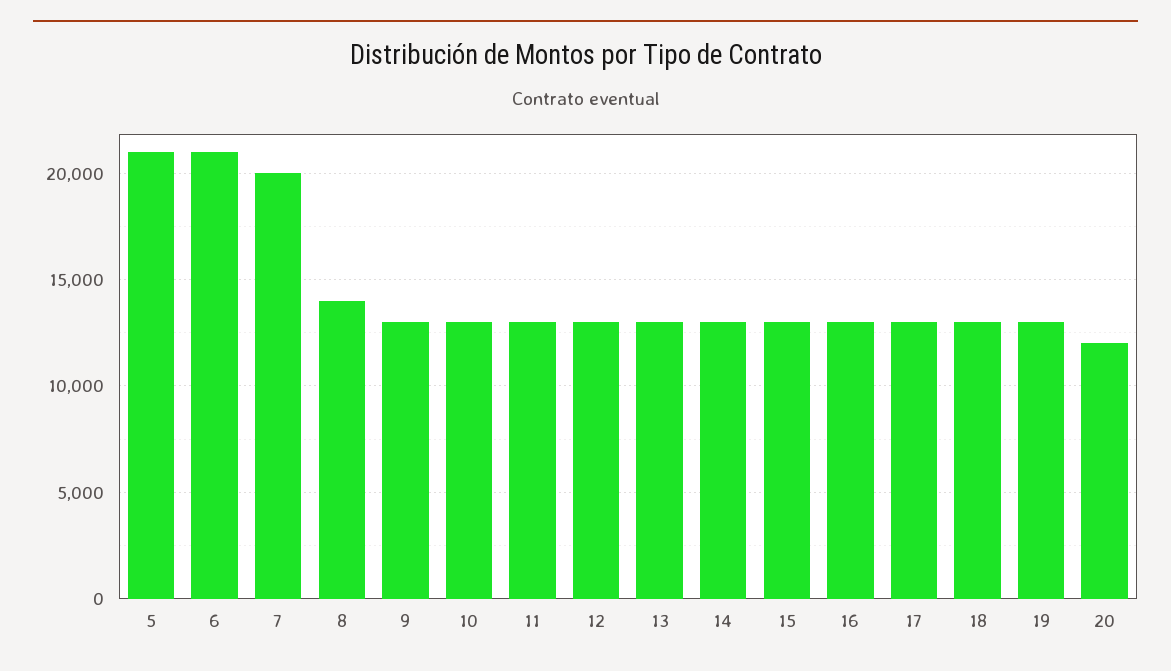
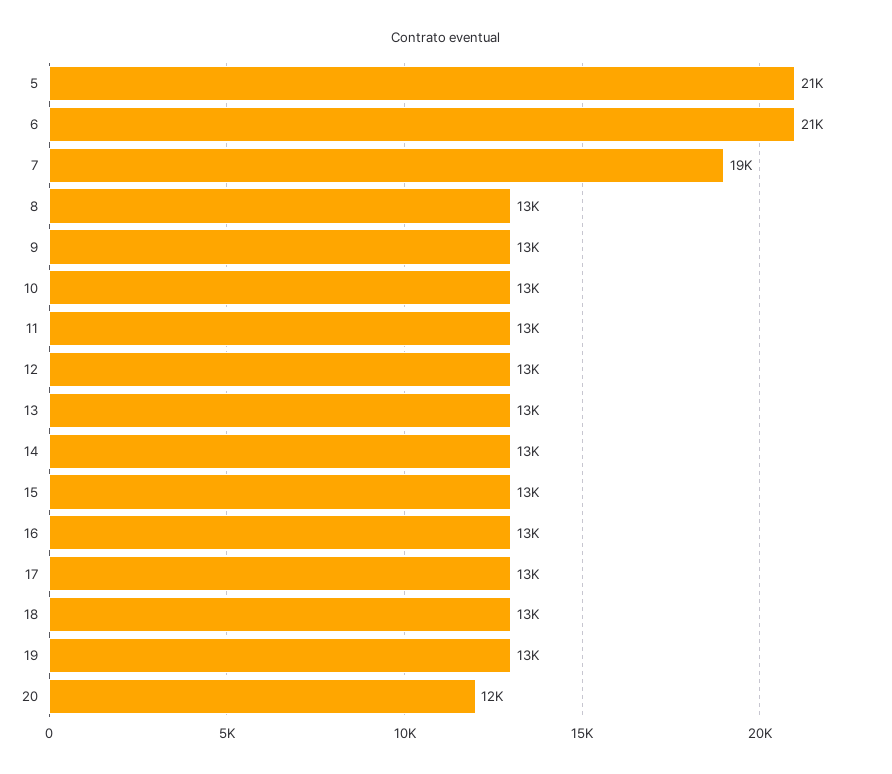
  {
    "5": 21000,
    "6": 21000,
-   "7": 20000,
+   "7": 19000,
-   "8": 14000,
+   "8": 13000,
    "9": 13000,
    "10": 13000,
    "11": 13000,
    "12": 13000,
    "13": 13000,
    "14": 13000,
    "15": 13000,
    "16": 13000,
    "17": 13000,
    "18": 13000,
    "19": 13000,
    "20": 12000
  }

